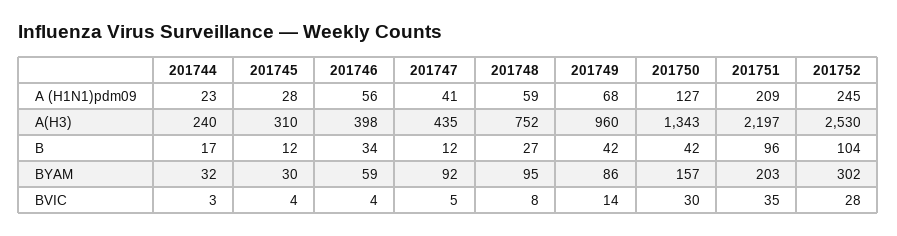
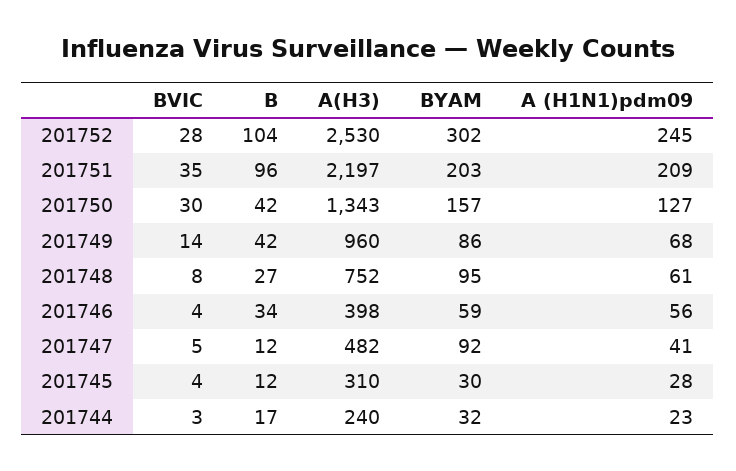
  {
    "201744": {
      "A (H1N1)pdm09": 23,
      "A(H3)": 240,
      "B": 17,
      "BYAM": 32,
      "BVIC": 3
    },
    "201745": {
      "A (H1N1)pdm09": 28,
      "A(H3)": 310,
      "B": 12,
      "BYAM": 30,
      "BVIC": 4
    },
    "201746": {
      "A (H1N1)pdm09": 56,
      "A(H3)": 398,
      "B": 34,
      "BYAM": 59,
      "BVIC": 4
    },
    "201747": {
      "A (H1N1)pdm09": 41,
-     "A(H3)": 435,
+     "A(H3)": 482,
      "B": 12,
      "BYAM": 92,
      "BVIC": 5
    },
    "201748": {
-     "A (H1N1)pdm09": 59,
+     "A (H1N1)pdm09": 61,
      "A(H3)": 752,
      "B": 27,
      "BYAM": 95,
      "BVIC": 8
    },
    "201749": {
      "A (H1N1)pdm09": 68,
      "A(H3)": 960,
      "B": 42,
      "BYAM": 86,
      "BVIC": 14
    },
    "201750": {
      "A (H1N1)pdm09": 127,
      "A(H3)": 1343,
      "B": 42,
      "BYAM": 157,
      "BVIC": 30
    },
    "201751": {
      "A (H1N1)pdm09": 209,
      "A(H3)": 2197,
      "B": 96,
      "BYAM": 203,
      "BVIC": 35
    },
    "201752": {
      "A (H1N1)pdm09": 245,
      "A(H3)": 2530,
      "B": 104,
      "BYAM": 302,
      "BVIC": 28
    }
  }

